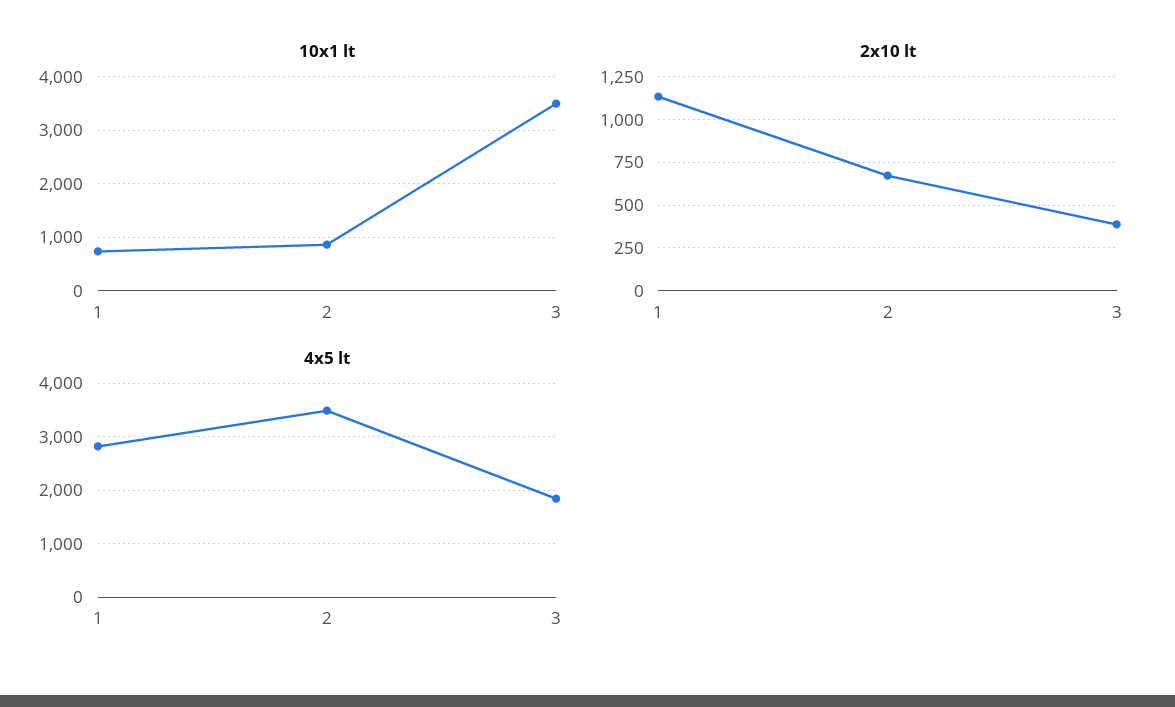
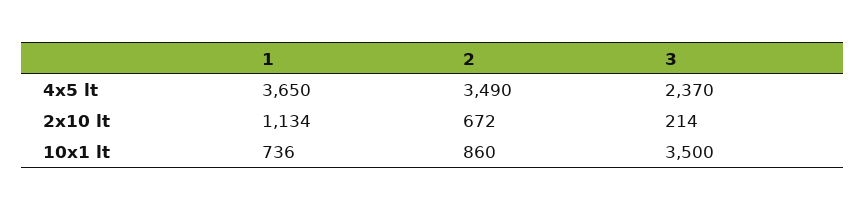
  {
    "10x1 lt": {
      "1": 736,
      "2": 860,
      "3": 3500
    },
    "2x10 lt": {
      "1": 1134,
      "2": 672,
-     "3": 400
+     "3": 214
    },
    "4x5 lt": {
-     "1": 2800,
+     "1": 3650,
      "2": 3490,
-     "3": 1800
+     "3": 2370
    }
  }

